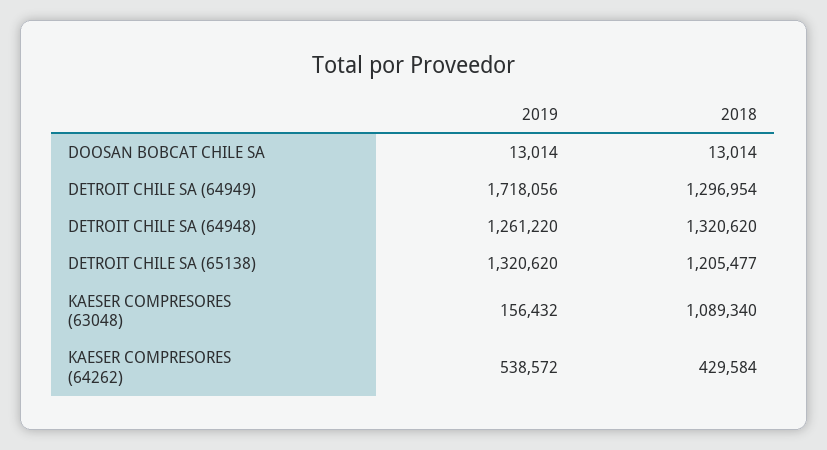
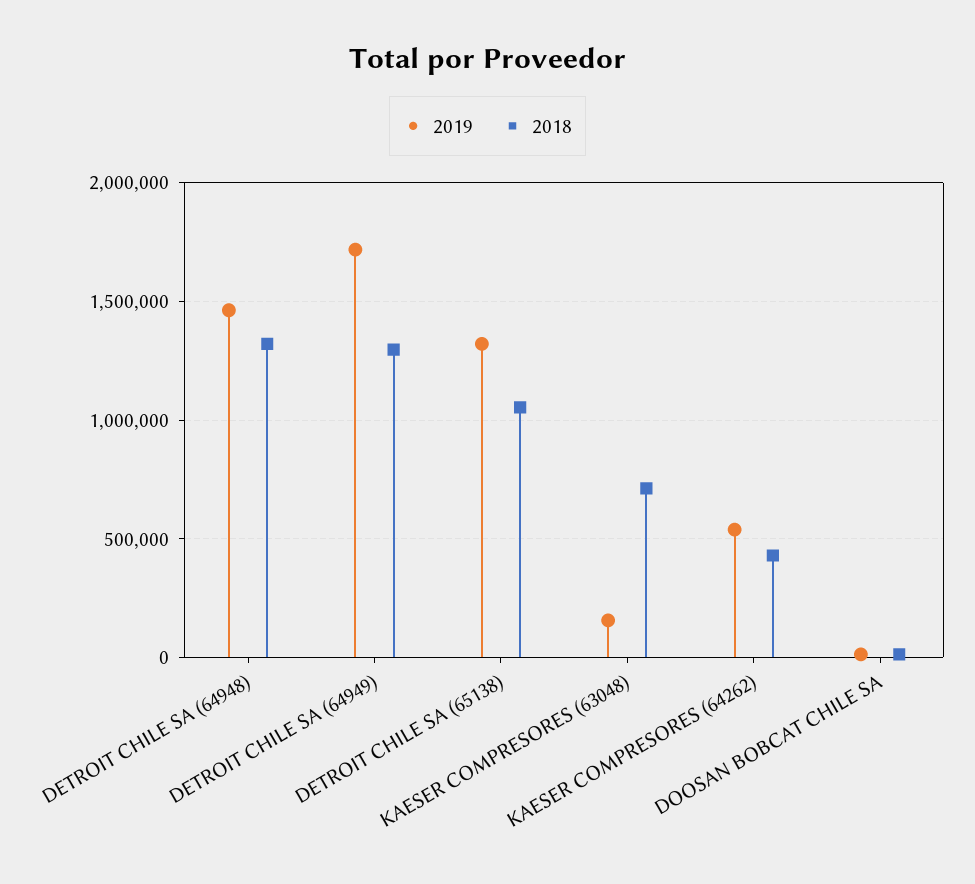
  {
    "2019": {
      "DOOSAN BOBCAT CHILE SA": 13014,
      "DETROIT CHILE SA (64949)": 1718056,
-     "DETROIT CHILE SA (64948)": 1261220,
+     "DETROIT CHILE SA (64948)": 1450000,
      "DETROIT CHILE SA (65138)": 1320620,
      "KAESER COMPRESORES (63048)": 156432,
      "KAESER COMPRESORES (64262)": 538572
    },
    "2018": {
      "DOOSAN BOBCAT CHILE SA": 13014,
      "DETROIT CHILE SA (64949)": 1296954,
      "DETROIT CHILE SA (64948)": 1320620,
-     "DETROIT CHILE SA (65138)": 1205477,
+     "DETROIT CHILE SA (65138)": 1050000,
-     "KAESER COMPRESORES (63048)": 1089340,
+     "KAESER COMPRESORES (63048)": 700000,
      "KAESER COMPRESORES (64262)": 429584
    }
  }

